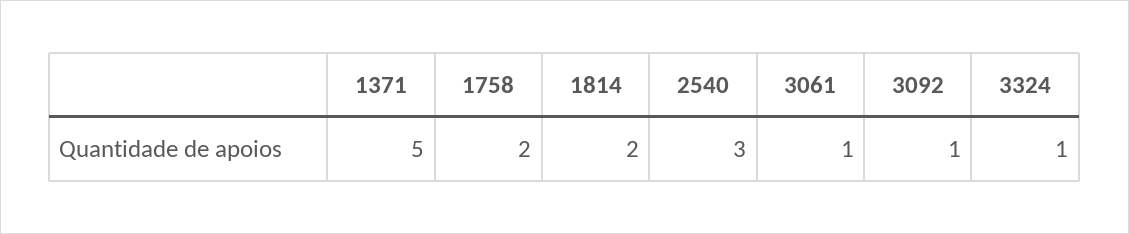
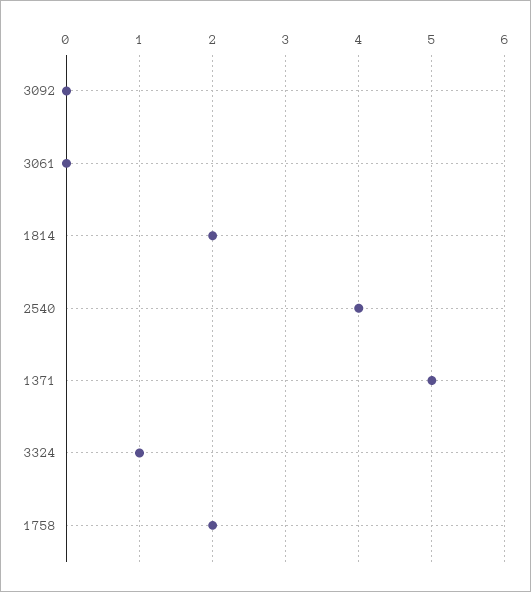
  {
    "1371": 5,
    "1758": 2,
    "1814": 2,
-   "2540": 3,
+   "2540": 4,
-   "3061": 1,
+   "3061": 0,
-   "3092": 1,
+   "3092": 0,
    "3324": 1
  }

